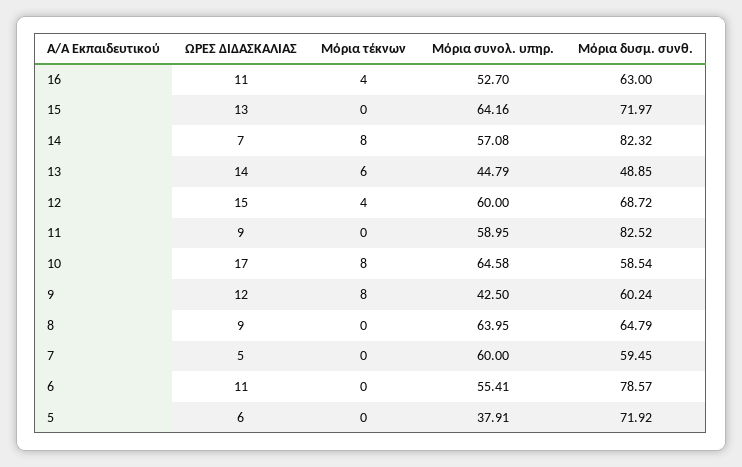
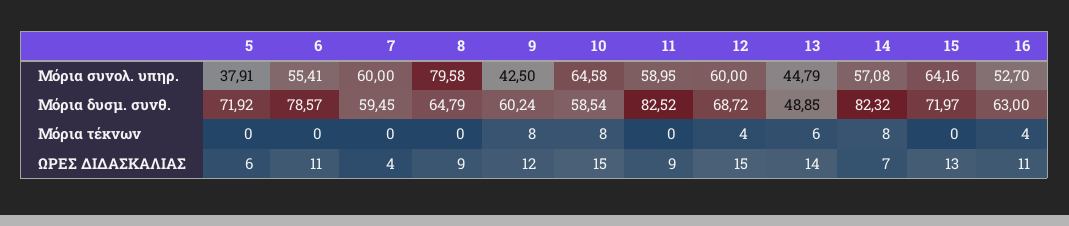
  {
    "ΩΡΕΣ ΔΙΔΑΣΚΑΛΙΑΣ": {
      "16": 11,
      "15": 13,
      "14": 7,
      "13": 14,
      "12": 15,
      "11": 9,
-     "10": 17,
+     "10": 15,
      "9": 12,
      "8": 9,
-     "7": 5,
+     "7": 4,
      "6": 11,
      "5": 6
    },
    "Μόρια τέκνων": {
      "16": 4,
      "15": 0,
      "14": 8,
      "13": 6,
      "12": 4,
      "11": 0,
      "10": 8,
      "9": 8,
      "8": 0,
      "7": 0,
      "6": 0,
      "5": 0
    },
    "Μόρια συνολ. υπηρ.": {
      "16": 52.7,
      "15": 64.16,
      "14": 57.08,
      "13": 44.79,
      "12": 60,
      "11": 58.95,
      "10": 64.58,
      "9": 42.5,
-     "8": 63.95,
+     "8": 79.58,
      "7": 60,
      "6": 55.41,
      "5": 37.91
    },
    "Μόρια δυσμ. συνθ.": {
      "16": 63,
      "15": 71.97,
      "14": 82.32,
      "13": 48.85,
      "12": 68.72,
      "11": 82.52,
      "10": 58.54,
      "9": 60.24,
      "8": 64.79,
      "7": 59.45,
      "6": 78.57,
      "5": 71.92
    }
  }

